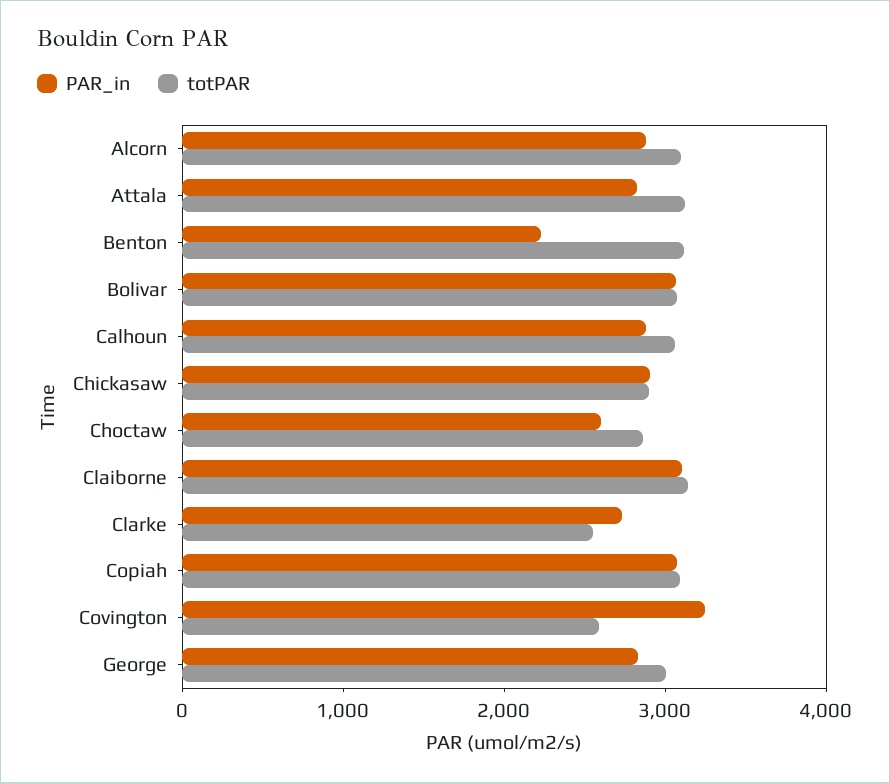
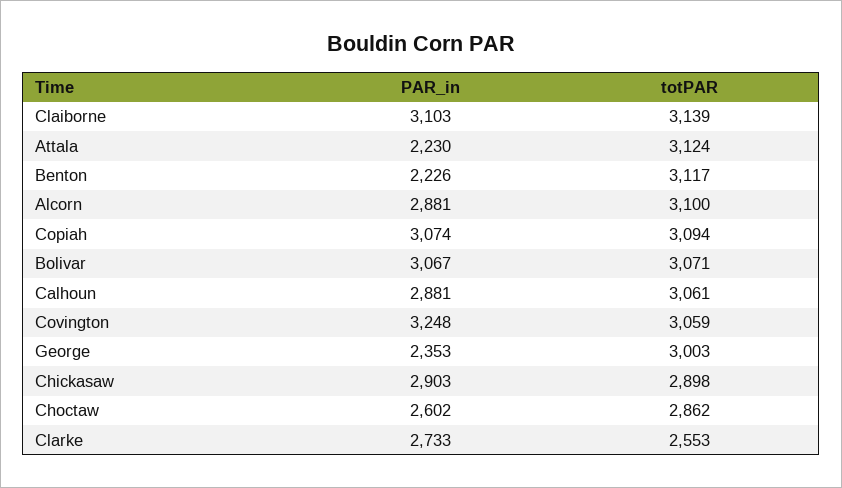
  {
    "PAR_in": {
      "Alcorn": 2881,
-     "Attala": 2800,
+     "Attala": 2230,
      "Benton": 2226,
      "Bolivar": 3067,
      "Calhoun": 2881,
      "Chickasaw": 2903,
      "Choctaw": 2602,
      "Claiborne": 3103,
      "Clarke": 2733,
      "Copiah": 3074,
      "Covington": 3248,
-     "George": 2800
+     "George": 2353
    },
    "totPAR": {
      "Alcorn": 3100,
      "Attala": 3124,
      "Benton": 3117,
      "Bolivar": 3071,
      "Calhoun": 3061,
      "Chickasaw": 2898,
      "Choctaw": 2862,
      "Claiborne": 3139,
      "Clarke": 2553,
      "Copiah": 3094,
-     "Covington": 2600,
+     "Covington": 3059,
      "George": 3003
    }
  }

